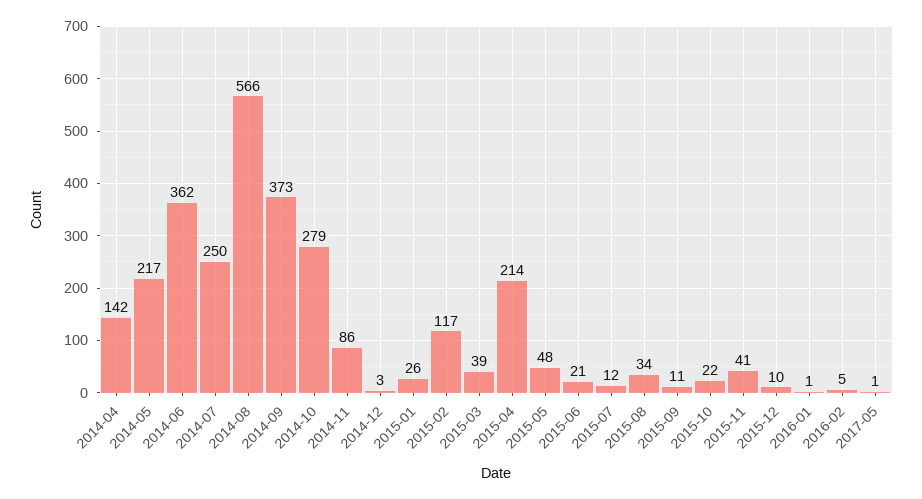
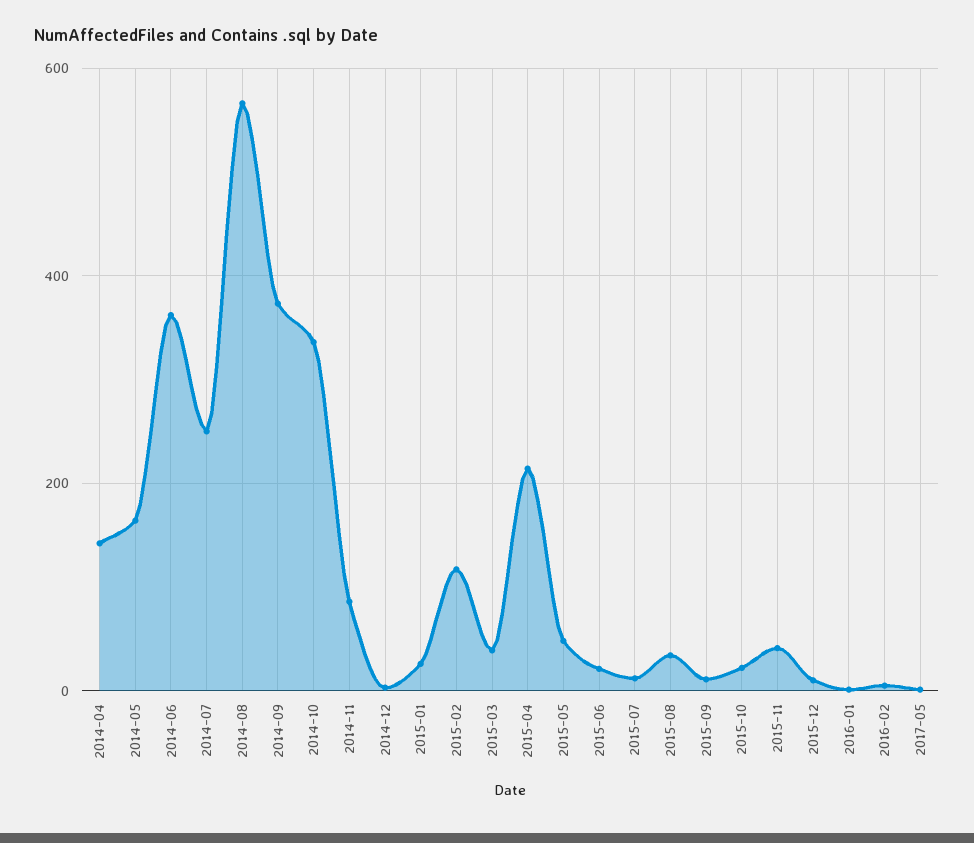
  {
    "2014-04": 142,
-   "2014-05": 217,
+   "2014-05": 160,
    "2014-06": 362,
    "2014-07": 250,
    "2014-08": 566,
    "2014-09": 373,
-   "2014-10": 279,
+   "2014-10": 340,
    "2014-11": 86,
    "2014-12": 3,
    "2015-01": 26,
    "2015-02": 117,
    "2015-03": 39,
    "2015-04": 214,
    "2015-05": 48,
    "2015-06": 21,
    "2015-07": 12,
    "2015-08": 34,
    "2015-09": 11,
    "2015-10": 22,
    "2015-11": 41,
    "2015-12": 10,
    "2016-01": 1,
    "2016-02": 5,
    "2017-05": 1
  }

